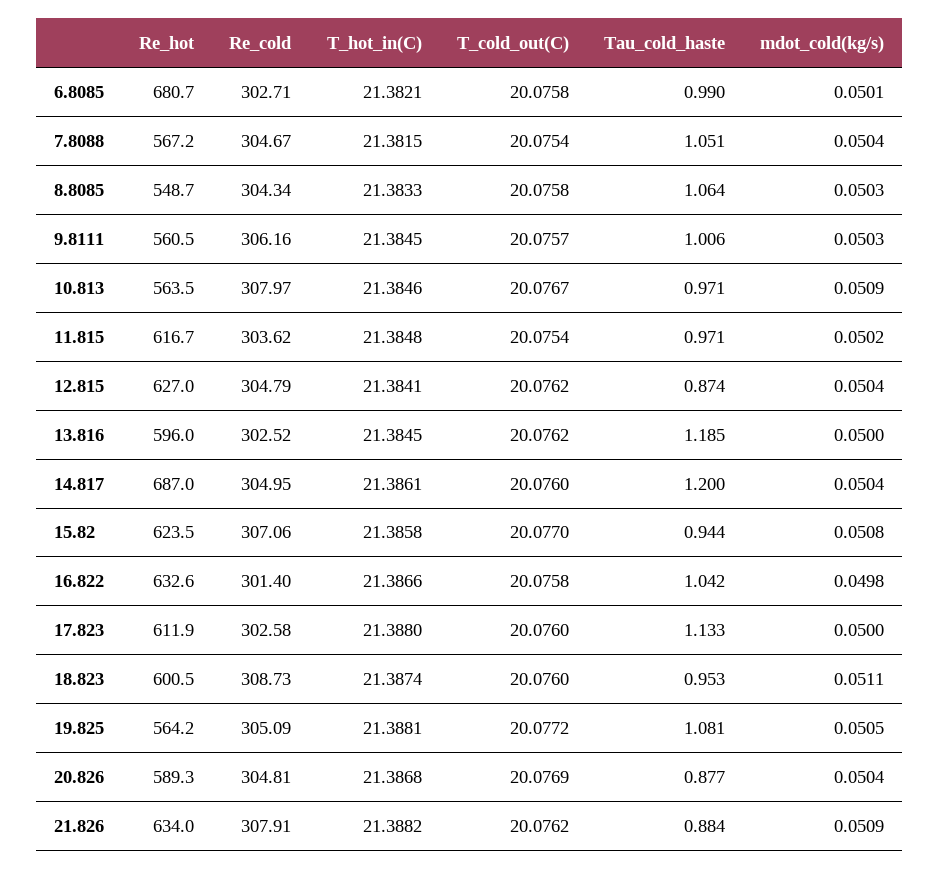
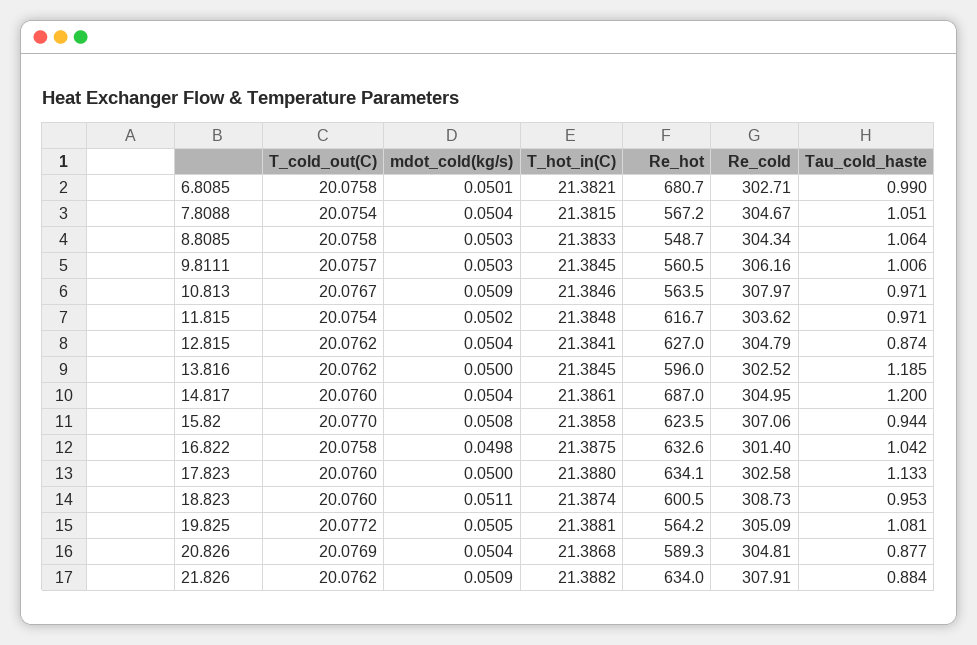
  {
    "Re_hot": {
      "6.8085": 680.7,
      "7.8088": 567.2,
      "8.8085": 548.7,
      "9.8111": 560.5,
      "10.813": 563.5,
      "11.815": 616.7,
      "12.815": 627,
      "13.816": 596,
      "14.817": 687,
      "15.82": 623.5,
      "16.822": 632.6,
-     "17.823": 611.9,
+     "17.823": 634.1,
      "18.823": 600.5,
      "19.825": 564.2,
      "20.826": 589.3,
      "21.826": 634
    },
    "Re_cold": {
      "6.8085": 302.71,
      "7.8088": 304.67,
      "8.8085": 304.34,
      "9.8111": 306.16,
      "10.813": 307.97,
      "11.815": 303.62,
      "12.815": 304.79,
      "13.816": 302.52,
      "14.817": 304.95,
      "15.82": 307.06,
      "16.822": 301.4,
      "17.823": 302.58,
      "18.823": 308.73,
      "19.825": 305.09,
      "20.826": 304.81,
      "21.826": 307.91
    },
    "T_hot_in(C)": {
      "6.8085": 21.3821,
      "7.8088": 21.3815,
      "8.8085": 21.3833,
      "9.8111": 21.3845,
      "10.813": 21.3846,
      "11.815": 21.3848,
      "12.815": 21.3841,
      "13.816": 21.3845,
      "14.817": 21.3861,
      "15.82": 21.3858,
-     "16.822": 21.3866,
+     "16.822": 21.3875,
      "17.823": 21.388,
      "18.823": 21.3874,
      "19.825": 21.3881,
      "20.826": 21.3868,
      "21.826": 21.3882
    },
    "T_cold_out(C)": {
      "6.8085": 20.0758,
      "7.8088": 20.0754,
      "8.8085": 20.0758,
      "9.8111": 20.0757,
      "10.813": 20.0767,
      "11.815": 20.0754,
      "12.815": 20.0762,
      "13.816": 20.0762,
      "14.817": 20.076,
      "15.82": 20.077,
      "16.822": 20.0758,
      "17.823": 20.076,
      "18.823": 20.076,
      "19.825": 20.0772,
      "20.826": 20.0769,
      "21.826": 20.0762
    },
    "Tau_cold_haste": {
      "6.8085": 0.99,
      "7.8088": 1.051,
      "8.8085": 1.064,
      "9.8111": 1.006,
      "10.813": 0.971,
      "11.815": 0.971,
      "12.815": 0.874,
      "13.816": 1.185,
      "14.817": 1.2,
      "15.82": 0.944,
      "16.822": 1.042,
      "17.823": 1.133,
      "18.823": 0.953,
      "19.825": 1.081,
      "20.826": 0.877,
      "21.826": 0.884
    },
    "mdot_cold(kg/s)": {
      "6.8085": 0.0501,
      "7.8088": 0.0504,
      "8.8085": 0.0503,
      "9.8111": 0.0503,
      "10.813": 0.0509,
      "11.815": 0.0502,
      "12.815": 0.0504,
      "13.816": 0.05,
      "14.817": 0.0504,
      "15.82": 0.0508,
      "16.822": 0.0498,
      "17.823": 0.05,
      "18.823": 0.0511,
      "19.825": 0.0505,
      "20.826": 0.0504,
      "21.826": 0.0509
    }
  }

